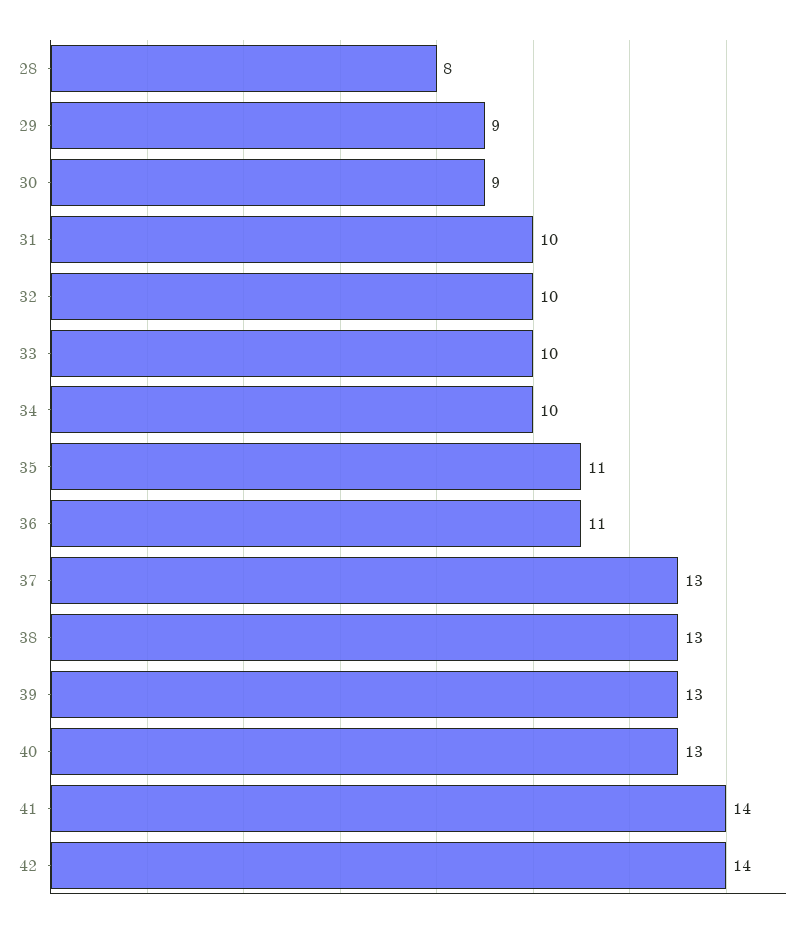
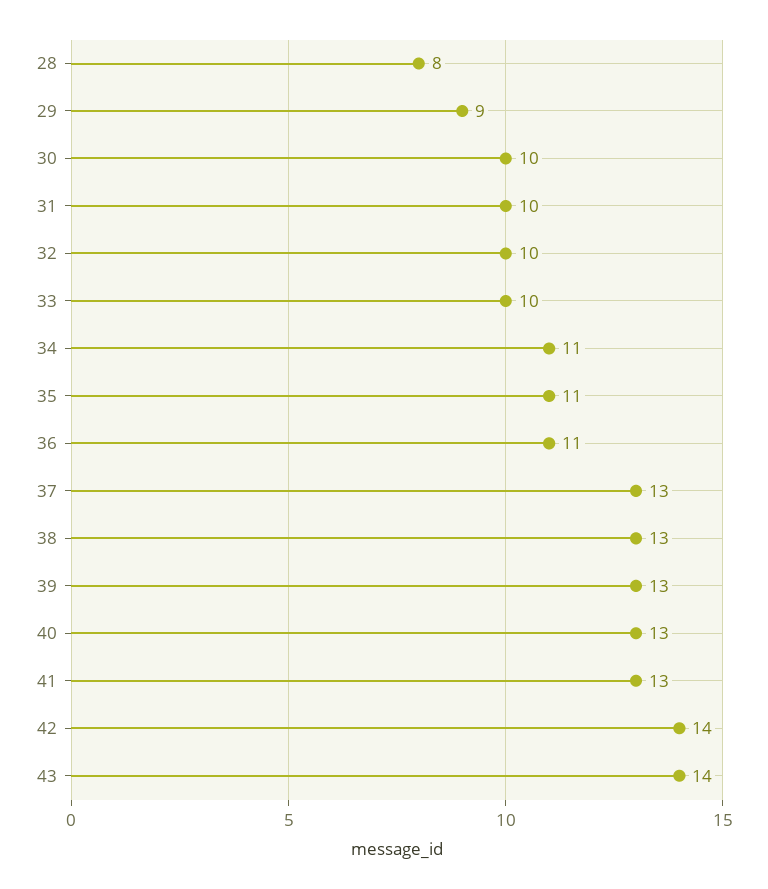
  {
    "28": 8,
    "29": 9,
-   "30": 9,
+   "30": 10,
    "31": 10,
    "32": 10,
    "33": 10,
-   "34": 10,
+   "34": 11,
    "35": 11,
    "36": 11,
    "37": 13,
    "38": 13,
    "39": 13,
    "40": 13,
-   "41": 14,
+   "41": 13,
-   "42": 14
+   "42": 14,
+   "43": 14
  }

